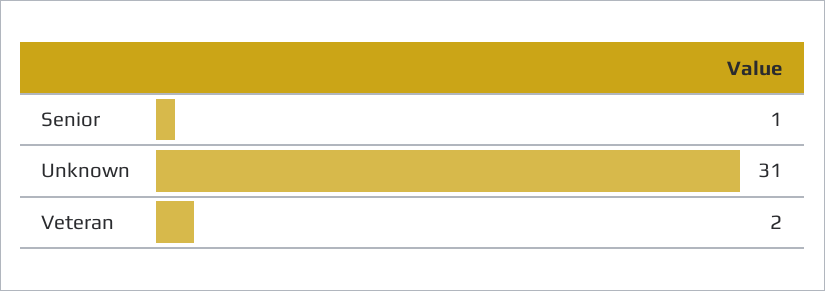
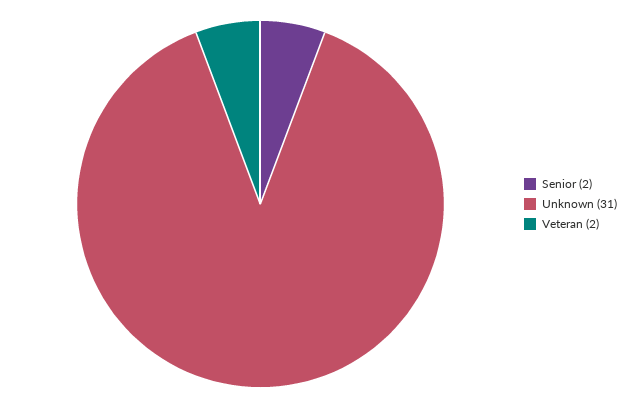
  {
-   "Senior": 1,
+   "Senior": 2,
    "Unknown": 31,
    "Veteran": 2
  }

